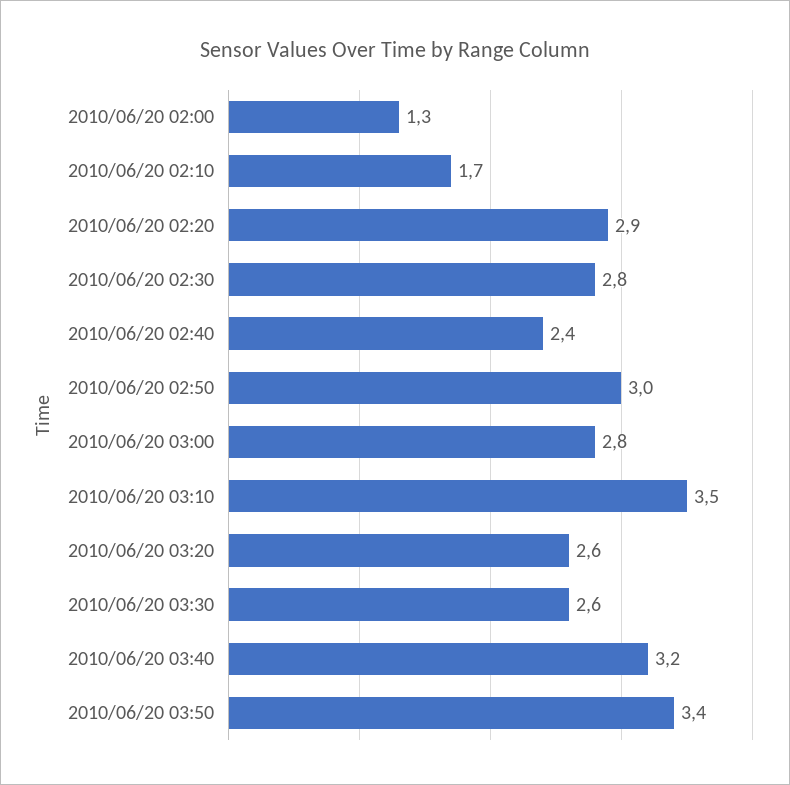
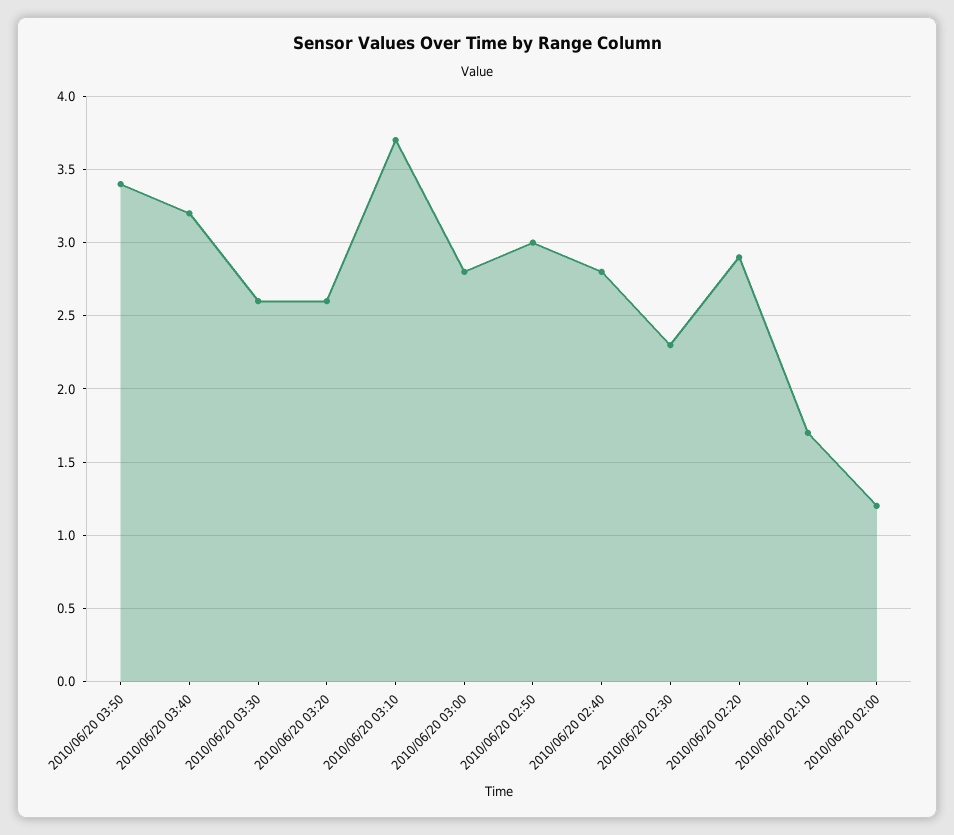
  {
-   "2010/06/20 02:00": 1.3,
+   "2010/06/20 02:00": 1.2,
    "2010/06/20 02:10": 1.7,
    "2010/06/20 02:20": 2.9,
-   "2010/06/20 02:30": 2.8,
+   "2010/06/20 02:30": 2.3,
-   "2010/06/20 02:40": 2.4,
+   "2010/06/20 02:40": 2.8,
    "2010/06/20 02:50": 3,
    "2010/06/20 03:00": 2.8,
-   "2010/06/20 03:10": 3.5,
+   "2010/06/20 03:10": 3.7,
    "2010/06/20 03:20": 2.6,
    "2010/06/20 03:30": 2.6,
    "2010/06/20 03:40": 3.2,
    "2010/06/20 03:50": 3.4
  }

